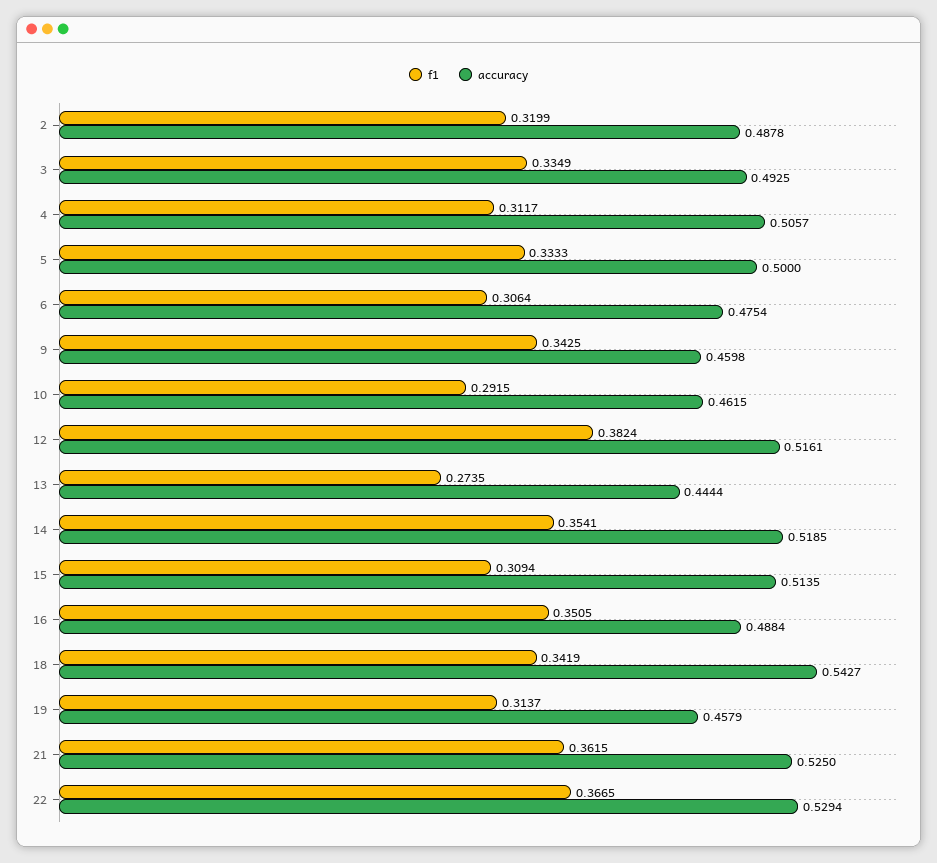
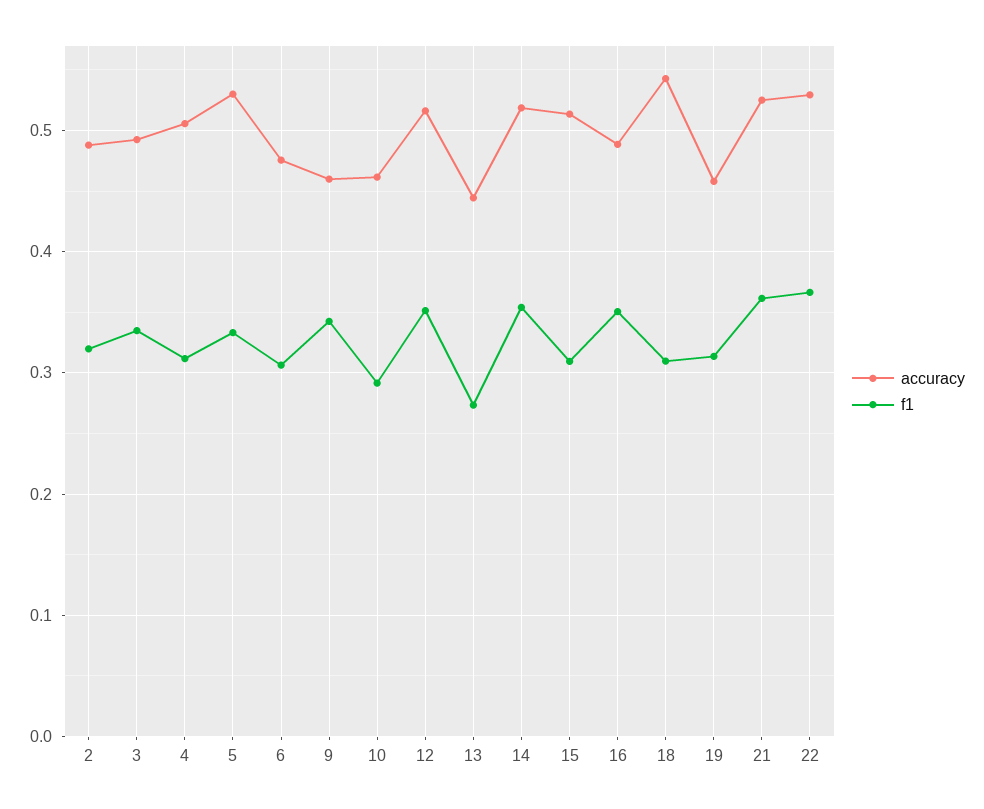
  {
    "f1": {
      "2": 0.3199,
      "3": 0.3349,
      "4": 0.3117,
      "5": 0.3333,
      "6": 0.3064,
      "9": 0.3425,
      "10": 0.2915,
-     "12": 0.3824,
+     "12": 0.35,
      "13": 0.2735,
      "14": 0.3541,
      "15": 0.3094,
      "16": 0.3505,
-     "18": 0.3419,
+     "18": 0.31,
      "19": 0.3137,
      "21": 0.3615,
      "22": 0.3665
    },
    "accuracy": {
      "2": 0.4878,
      "3": 0.4925,
      "4": 0.5057,
-     "5": 0.5,
+     "5": 0.53,
      "6": 0.4754,
      "9": 0.4598,
      "10": 0.4615,
      "12": 0.5161,
      "13": 0.4444,
      "14": 0.5185,
      "15": 0.5135,
      "16": 0.4884,
      "18": 0.5427,
      "19": 0.4579,
      "21": 0.525,
      "22": 0.5294
    }
  }

